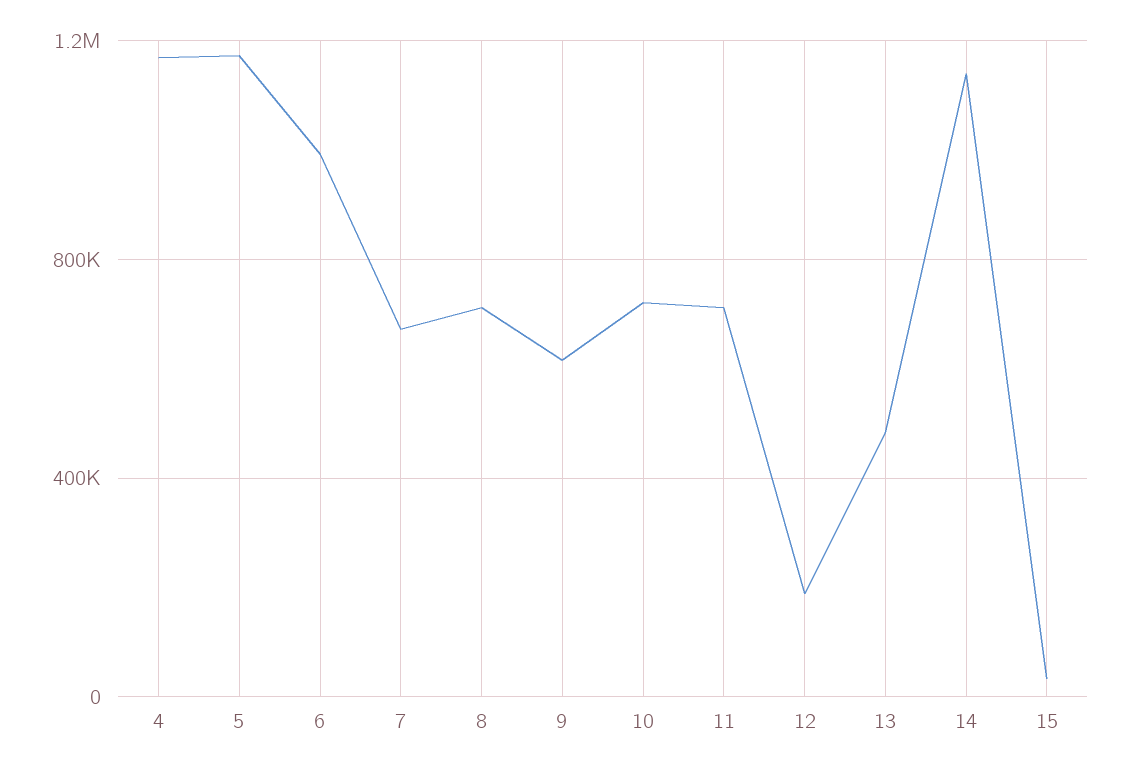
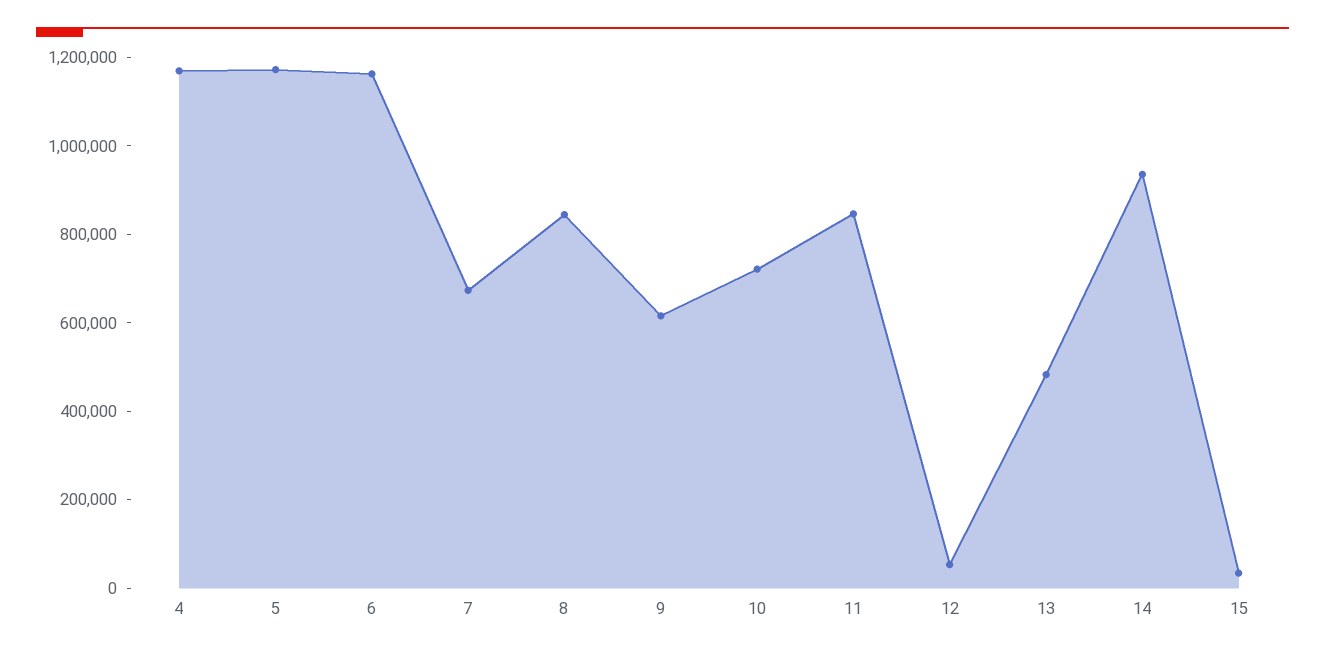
  {
    "4": 1150000,
    "5": 1150000,
-   "6": 1000000,
+   "6": 1150000,
    "7": 650000,
-   "8": 700000,
+   "8": 850000,
    "9": 600000,
    "10": 700000,
-   "11": 700000,
+   "11": 850000,
-   "12": 200000,
+   "12": 50000,
    "13": 500000,
-   "14": 1150000,
+   "14": 950000,
    "15": 50000
  }

